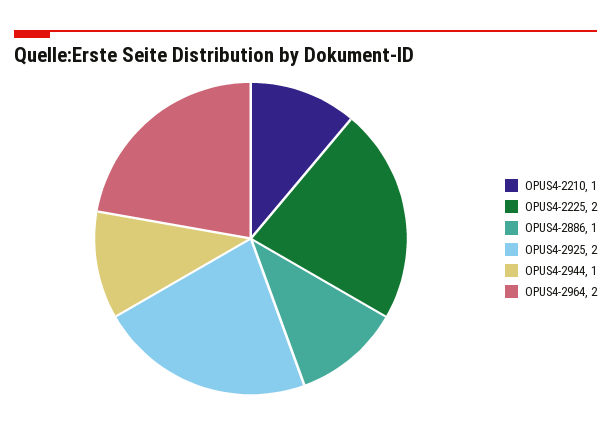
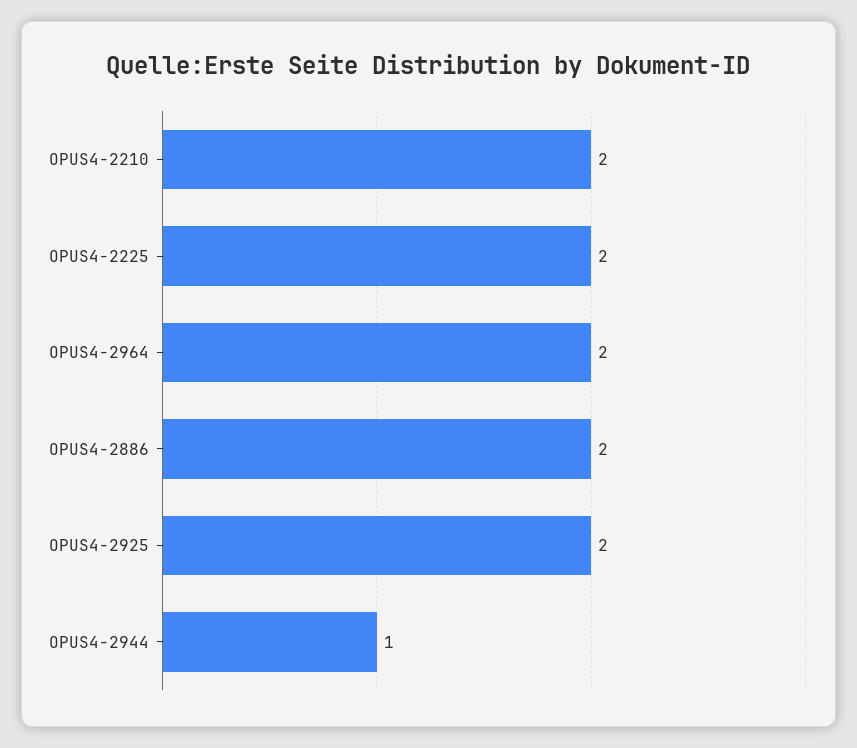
  {
-   "OPUS4-2210": 1,
+   "OPUS4-2210": 2,
    "OPUS4-2225": 2,
-   "OPUS4-2886": 1,
+   "OPUS4-2886": 2,
    "OPUS4-2925": 2,
    "OPUS4-2944": 1,
    "OPUS4-2964": 2
  }

